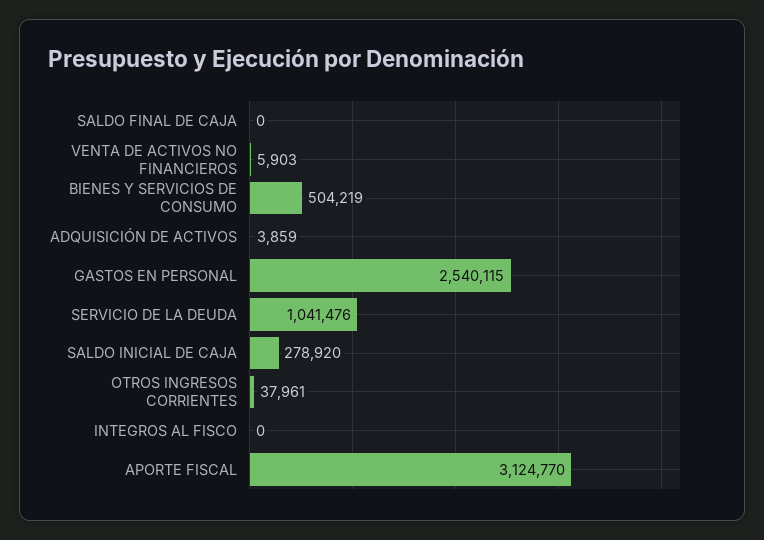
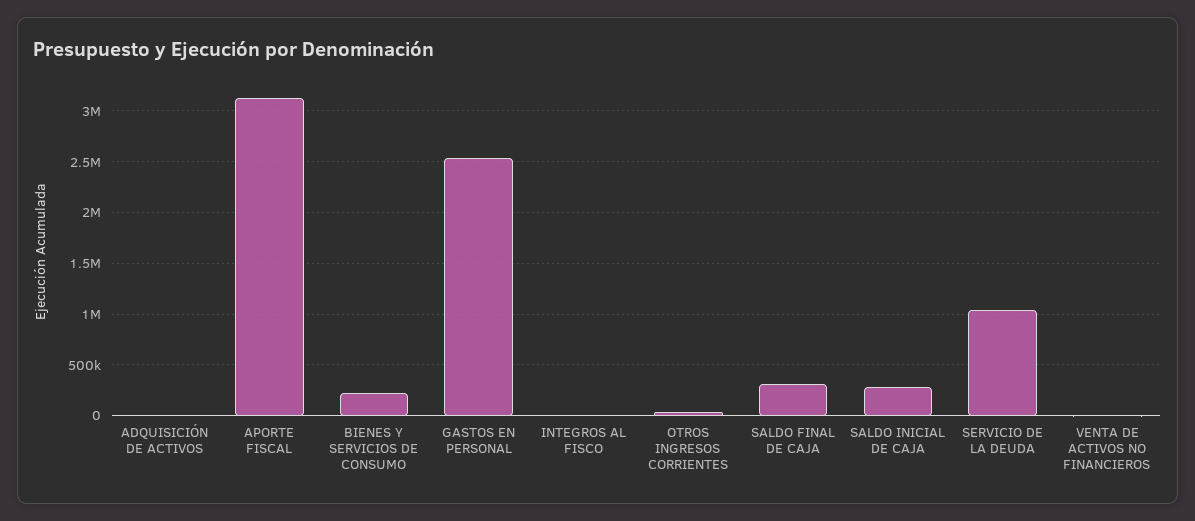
  {
-   "SALDO FINAL DE CAJA": 0,
+   "SALDO FINAL DE CAJA": 300000,
    "VENTA DE ACTIVOS NO FINANCIEROS": 5903,
-   "BIENES Y SERVICIOS DE CONSUMO": 504219,
+   "BIENES Y SERVICIOS DE CONSUMO": 200000,
    "ADQUISICIÓN DE ACTIVOS": 3859,
    "GASTOS EN PERSONAL": 2540115,
    "SERVICIO DE LA DEUDA": 1041476,
    "SALDO INICIAL DE CAJA": 278920,
    "OTROS INGRESOS CORRIENTES": 37961,
    "INTEGROS AL FISCO": 0,
    "APORTE FISCAL": 3124770
  }

